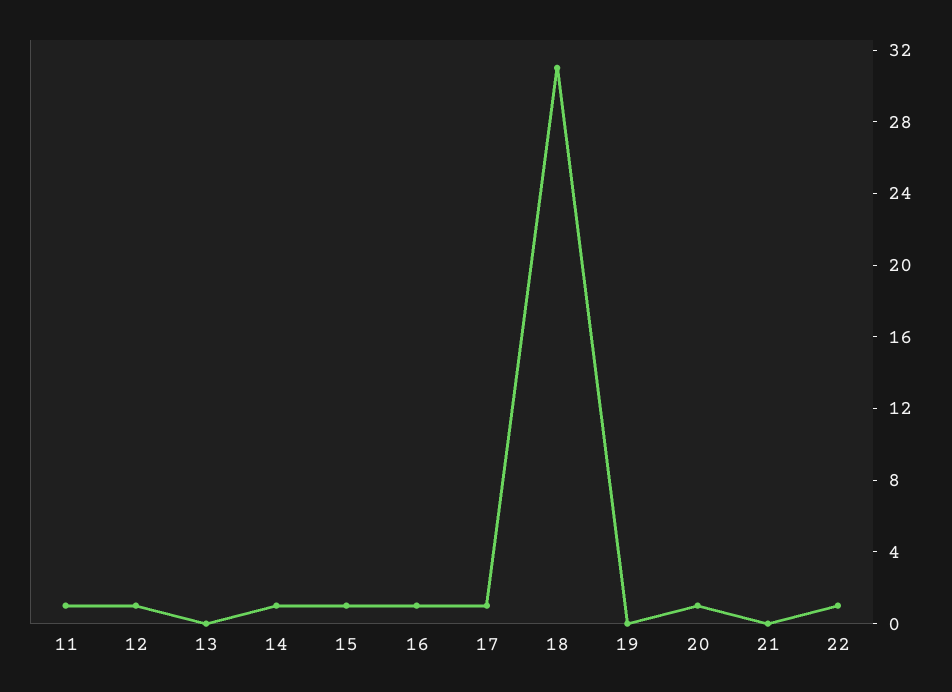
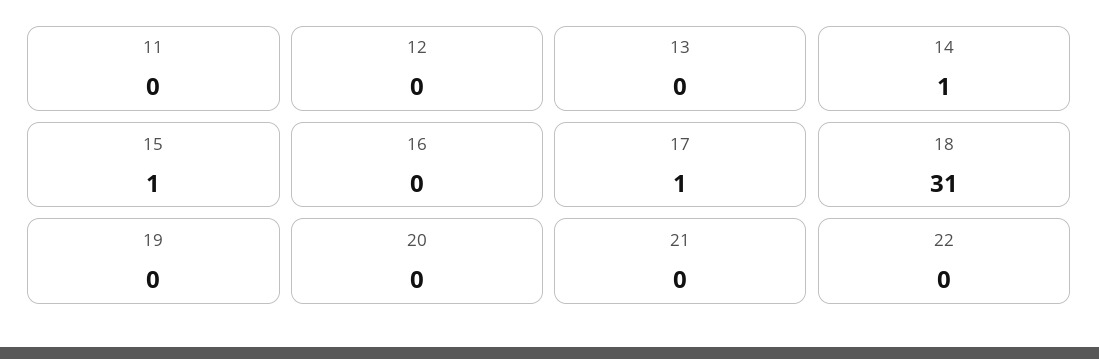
  {
-   "11": 1,
+   "11": 0,
-   "12": 1,
+   "12": 0,
    "13": 0,
    "14": 1,
    "15": 1,
-   "16": 1,
+   "16": 0,
    "17": 1,
    "18": 31,
    "19": 0,
-   "20": 1,
+   "20": 0,
    "21": 0,
-   "22": 1
+   "22": 0
  }

